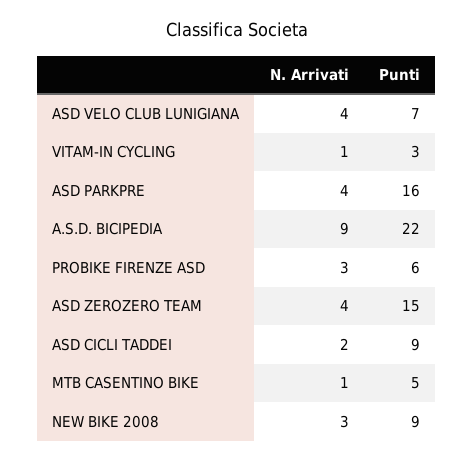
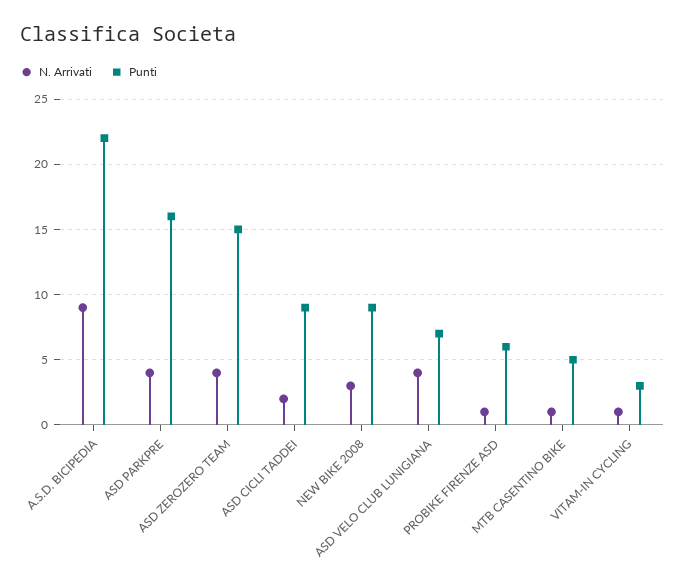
  {
    "N. Arrivati": {
      "ASD VELO CLUB LUNIGIANA": 4,
      "VITAM-IN CYCLING": 1,
      "ASD PARKPRE": 4,
      "A.S.D. BICIPEDIA": 9,
-     "PROBIKE FIRENZE ASD": 3,
+     "PROBIKE FIRENZE ASD": 1,
      "ASD ZEROZERO TEAM": 4,
      "ASD CICLI TADDEI": 2,
      "MTB CASENTINO BIKE": 1,
      "NEW BIKE 2008": 3
    },
    "Punti": {
      "ASD VELO CLUB LUNIGIANA": 7,
      "VITAM-IN CYCLING": 3,
      "ASD PARKPRE": 16,
      "A.S.D. BICIPEDIA": 22,
      "PROBIKE FIRENZE ASD": 6,
      "ASD ZEROZERO TEAM": 15,
      "ASD CICLI TADDEI": 9,
      "MTB CASENTINO BIKE": 5,
      "NEW BIKE 2008": 9
    }
  }

